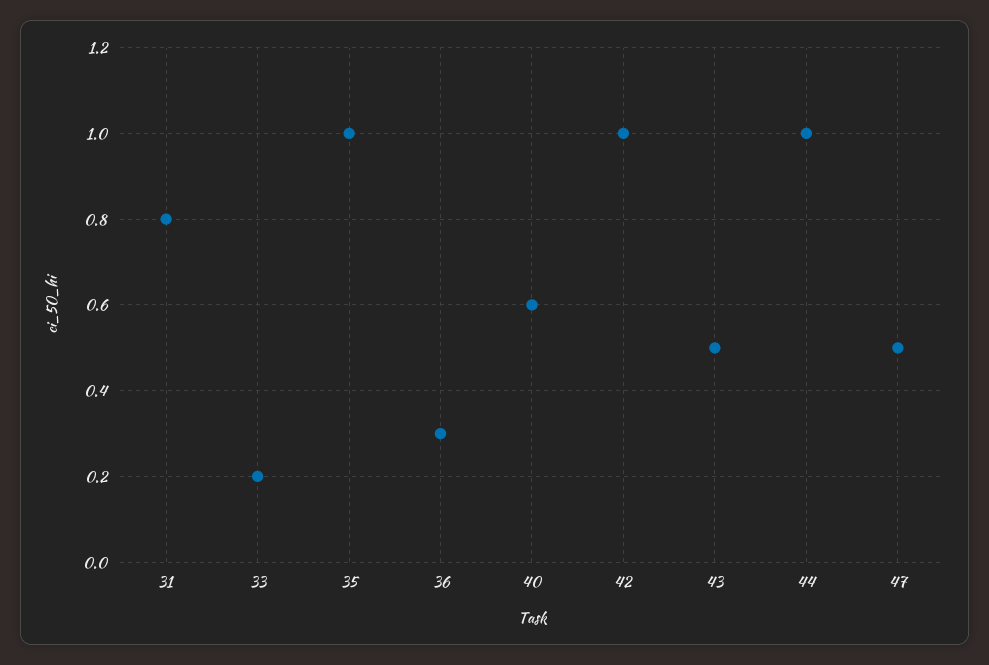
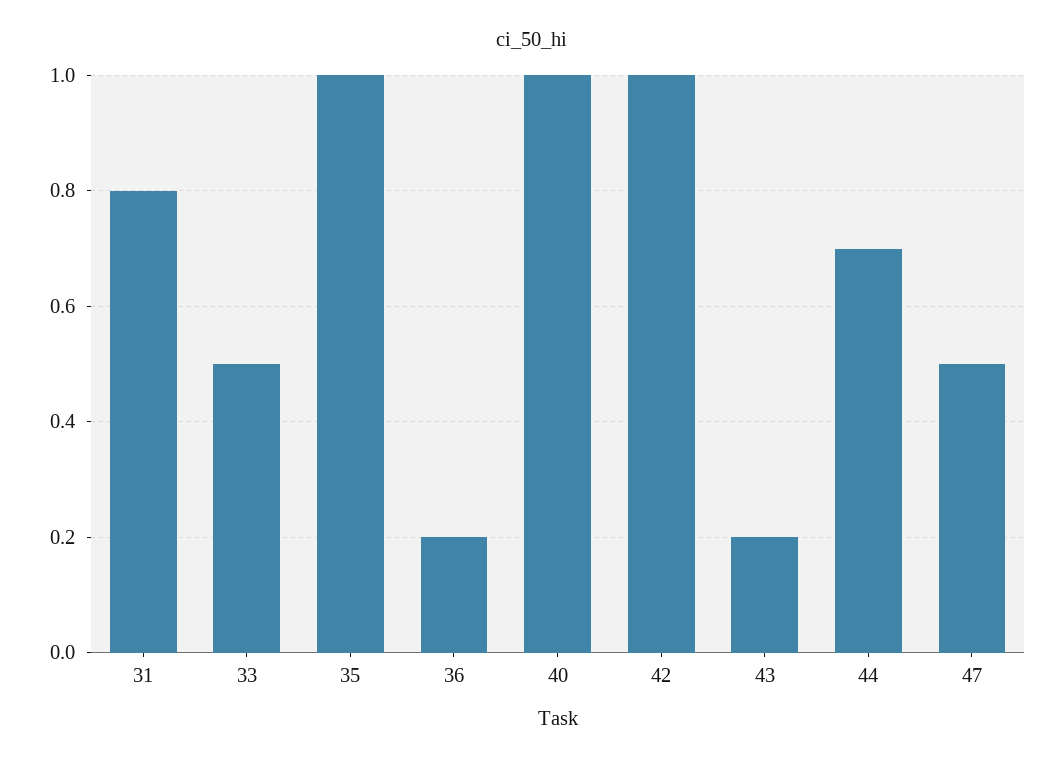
  {
    "31": 0.8,
-   "33": 0.2,
+   "33": 0.5,
    "35": 1,
-   "36": 0.3,
+   "36": 0.2,
-   "40": 0.6,
+   "40": 1,
    "42": 1,
-   "43": 0.5,
+   "43": 0.2,
-   "44": 1,
+   "44": 0.7,
    "47": 0.5
  }

